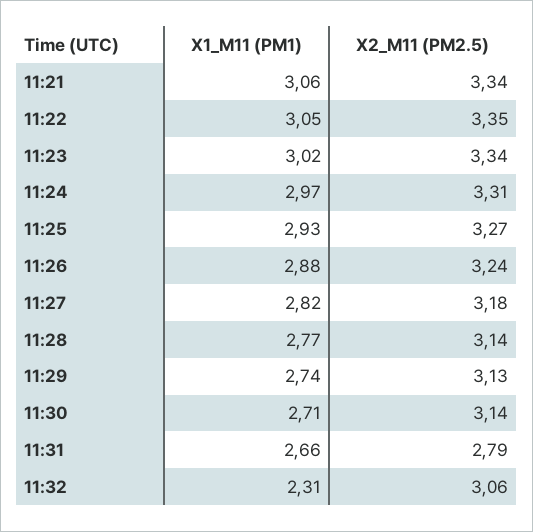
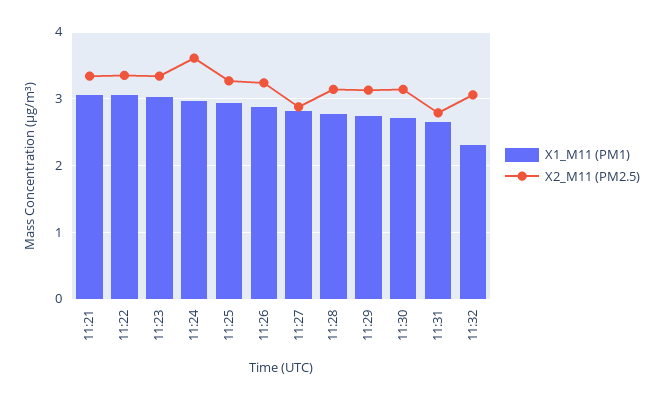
  {
    "X1_M11 (PM1)": {
      "11:21": 3.06,
      "11:22": 3.05,
      "11:23": 3.02,
      "11:24": 2.97,
      "11:25": 2.93,
      "11:26": 2.88,
      "11:27": 2.82,
      "11:28": 2.77,
      "11:29": 2.74,
      "11:30": 2.71,
      "11:31": 2.66,
      "11:32": 2.31
    },
    "X2_M11 (PM2.5)": {
      "11:21": 3.34,
      "11:22": 3.35,
      "11:23": 3.34,
-     "11:24": 3.31,
+     "11:24": 3.6,
      "11:25": 3.27,
      "11:26": 3.24,
-     "11:27": 3.18,
+     "11:27": 2.9,
      "11:28": 3.14,
      "11:29": 3.13,
      "11:30": 3.14,
      "11:31": 2.79,
      "11:32": 3.06
    }
  }

